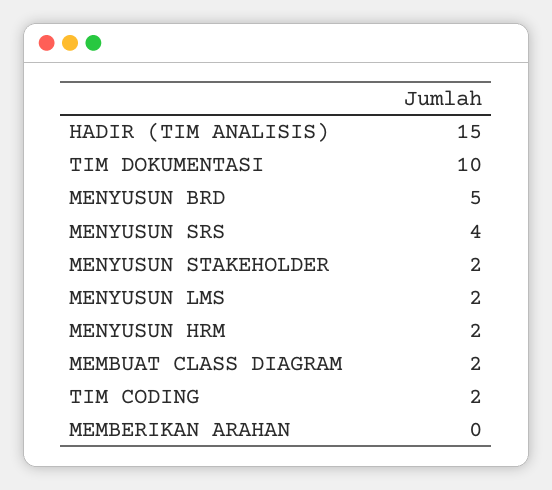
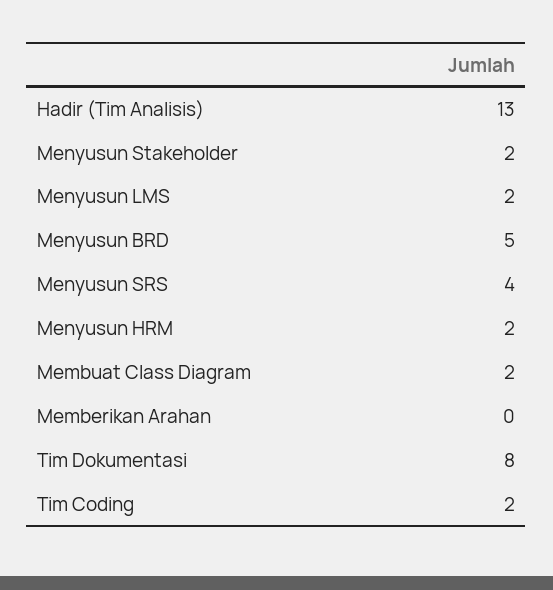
  {
-   "HADIR (TIM ANALISIS)": 15,
+   "HADIR (TIM ANALISIS)": 13,
-   "TIM DOKUMENTASI": 10,
+   "TIM DOKUMENTASI": 8,
    "MENYUSUN BRD": 5,
    "MENYUSUN SRS": 4,
    "MENYUSUN STAKEHOLDER": 2,
    "MENYUSUN LMS": 2,
    "MENYUSUN HRM": 2,
    "MEMBUAT CLASS DIAGRAM": 2,
    "TIM CODING": 2,
    "MEMBERIKAN ARAHAN": 0
  }

